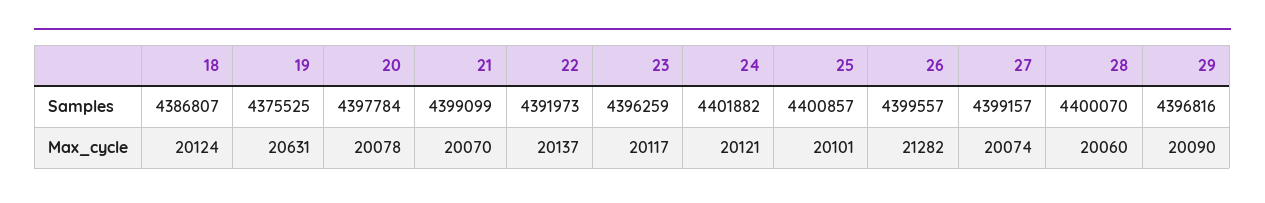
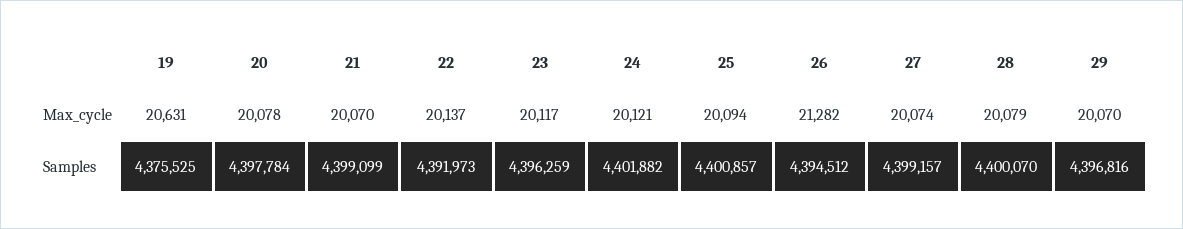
  {
-   "18": {
-     "Samples": 4386807,
-     "Max_cycle": 20124
-   },
    "19": {
      "Samples": 4375525,
      "Max_cycle": 20631
    },
    "20": {
      "Samples": 4397784,
      "Max_cycle": 20078
    },
    "21": {
      "Samples": 4399099,
      "Max_cycle": 20070
    },
    "22": {
      "Samples": 4391973,
      "Max_cycle": 20137
    },
    "23": {
      "Samples": 4396259,
      "Max_cycle": 20117
    },
    "24": {
      "Samples": 4401882,
      "Max_cycle": 20121
    },
    "25": {
      "Samples": 4400857,
-     "Max_cycle": 20101
+     "Max_cycle": 20094
    },
    "26": {
-     "Samples": 4399557,
+     "Samples": 4394512,
      "Max_cycle": 21282
    },
    "27": {
      "Samples": 4399157,
      "Max_cycle": 20074
    },
    "28": {
      "Samples": 4400070,
-     "Max_cycle": 20060
+     "Max_cycle": 20079
    },
    "29": {
      "Samples": 4396816,
-     "Max_cycle": 20090
+     "Max_cycle": 20070
    }
  }

